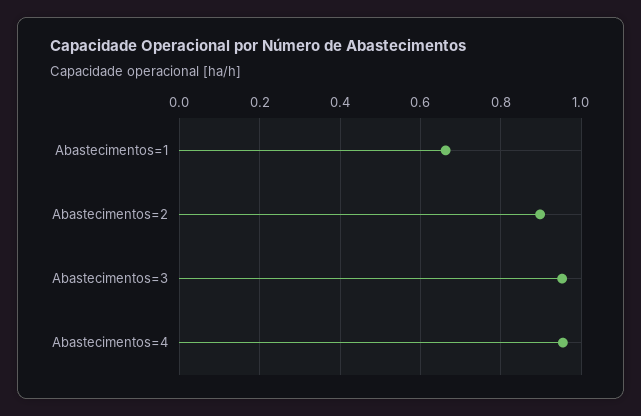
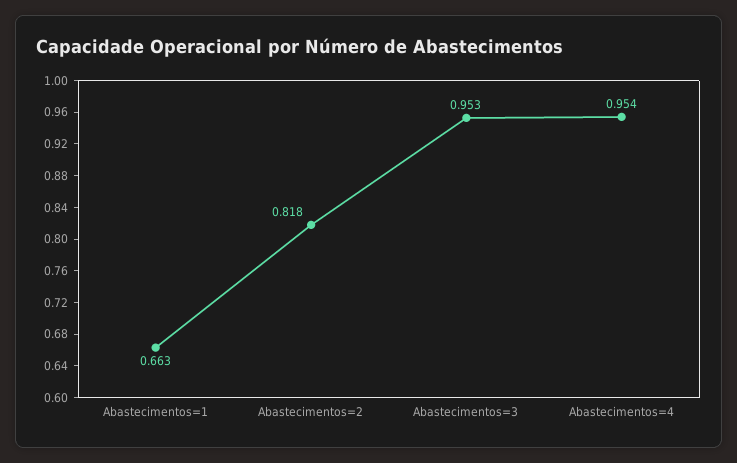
  {
    "Abastecimentos=1": 0.663,
-   "Abastecimentos=2": 0.9,
+   "Abastecimentos=2": 0.818,
    "Abastecimentos=3": 0.953,
    "Abastecimentos=4": 0.954
  }

